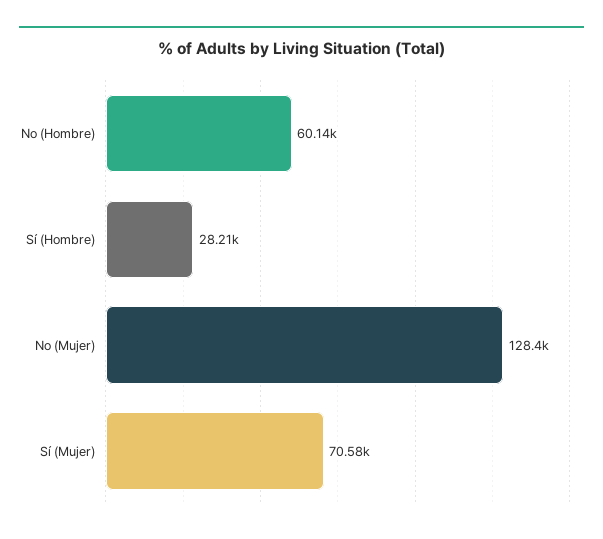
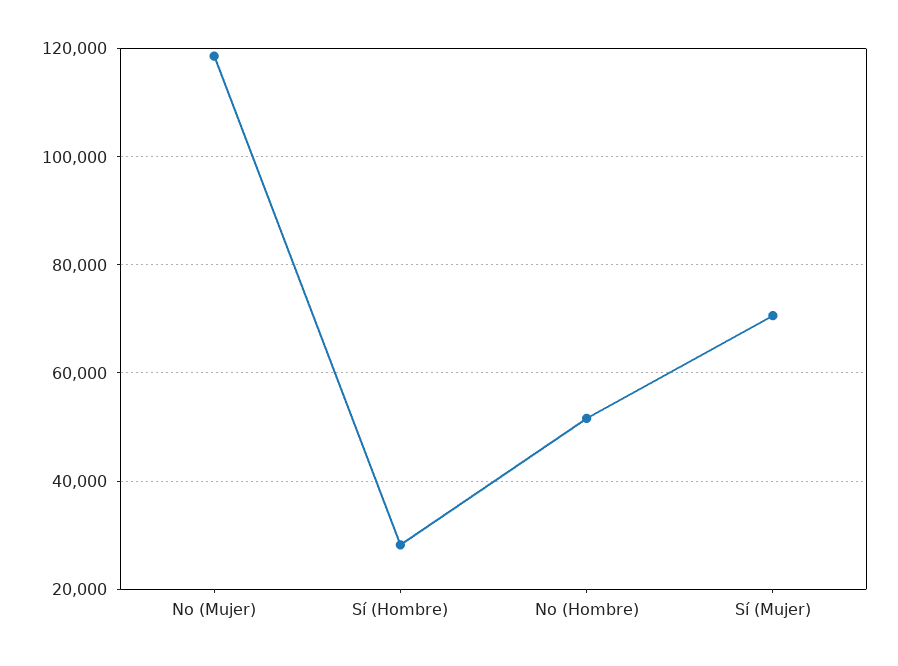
  {
-   "No (Hombre)": 60140,
+   "No (Hombre)": 52000,
    "Sí (Hombre)": 28210,
-   "No (Mujer)": 128400,
+   "No (Mujer)": 118000,
    "Sí (Mujer)": 70580
  }

